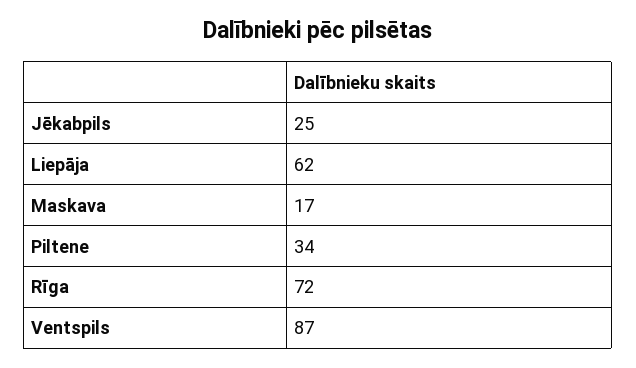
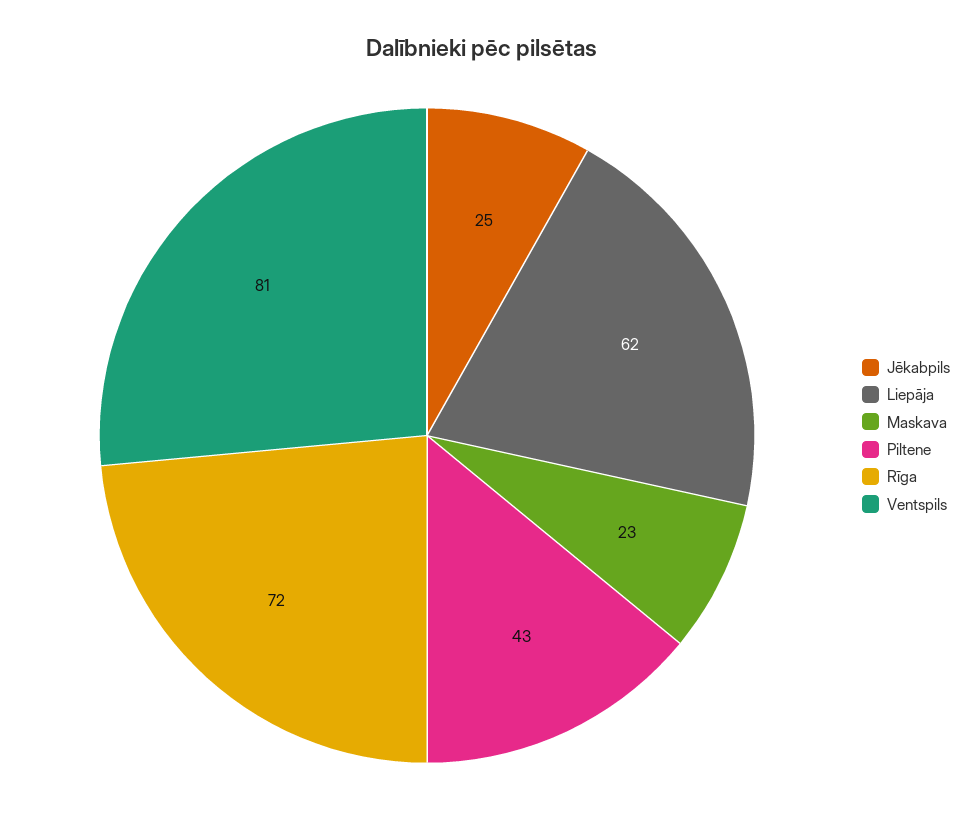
  {
    "Jēkabpils": 25,
    "Liepāja": 62,
-   "Maskava": 17,
+   "Maskava": 23,
-   "Piltene": 34,
+   "Piltene": 43,
    "Rīga": 72,
-   "Ventspils": 87
+   "Ventspils": 81
  }

